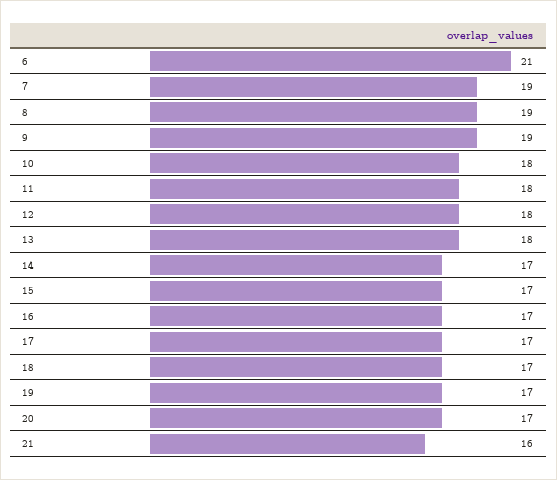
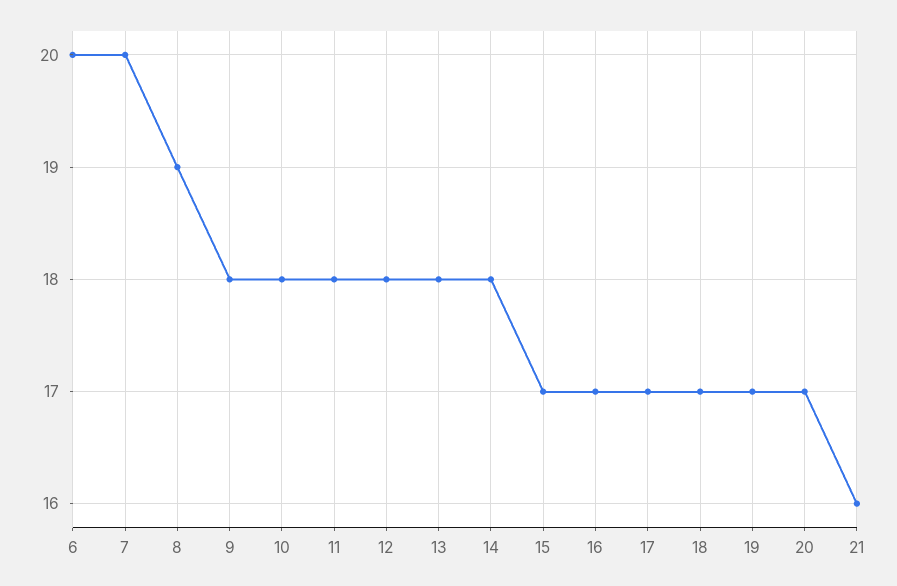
  {
-   "6": 21,
+   "6": 20,
-   "7": 19,
+   "7": 20,
    "8": 19,
-   "9": 19,
+   "9": 18,
    "10": 18,
    "11": 18,
    "12": 18,
    "13": 18,
-   "14": 17,
+   "14": 18,
    "15": 17,
    "16": 17,
    "17": 17,
    "18": 17,
    "19": 17,
    "20": 17,
    "21": 16
  }

